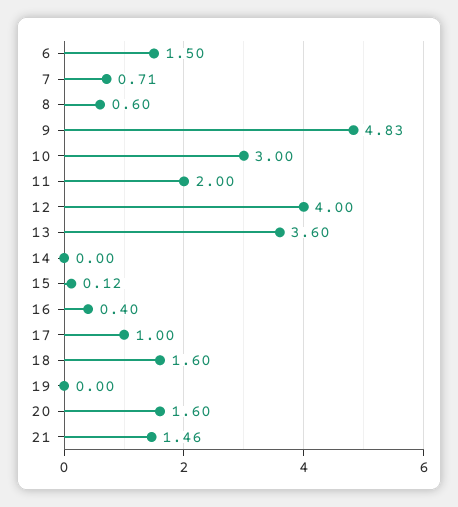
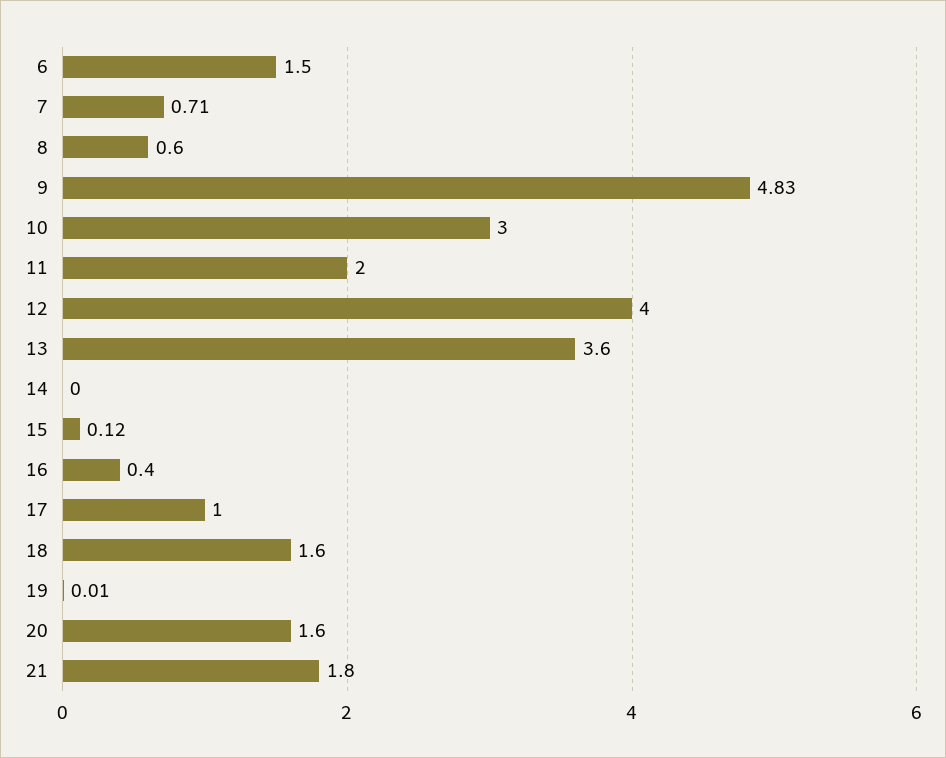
  {
    "6": 1.5,
    "7": 0.71,
    "8": 0.6,
    "9": 4.83,
    "10": 3,
    "11": 2,
    "12": 4,
    "13": 3.6,
    "14": 0,
    "15": 0.12,
    "16": 0.4,
    "17": 1,
    "18": 1.6,
-   "19": 0,
+   "19": 0.01,
    "20": 1.6,
-   "21": 1.46
+   "21": 1.8
  }

